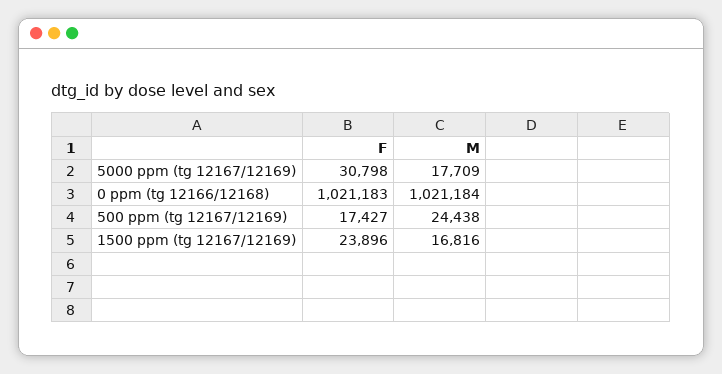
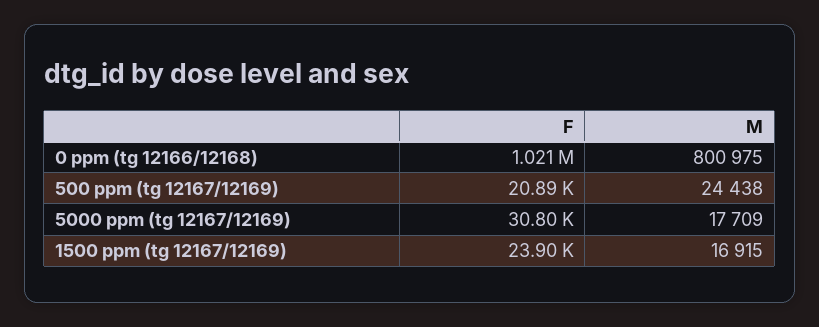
  {
    "F": {
      "5000 ppm (tg 12167/12169)": 30798,
      "0 ppm (tg 12166/12168)": 1021183,
-     "500 ppm (tg 12167/12169)": 17427,
+     "500 ppm (tg 12167/12169)": 20890,
      "1500 ppm (tg 12167/12169)": 23896
    },
    "M": {
      "5000 ppm (tg 12167/12169)": 17709,
-     "0 ppm (tg 12166/12168)": 1021184,
+     "0 ppm (tg 12166/12168)": 800975,
      "500 ppm (tg 12167/12169)": 24438,
-     "1500 ppm (tg 12167/12169)": 16816
+     "1500 ppm (tg 12167/12169)": 16915
    }
  }

